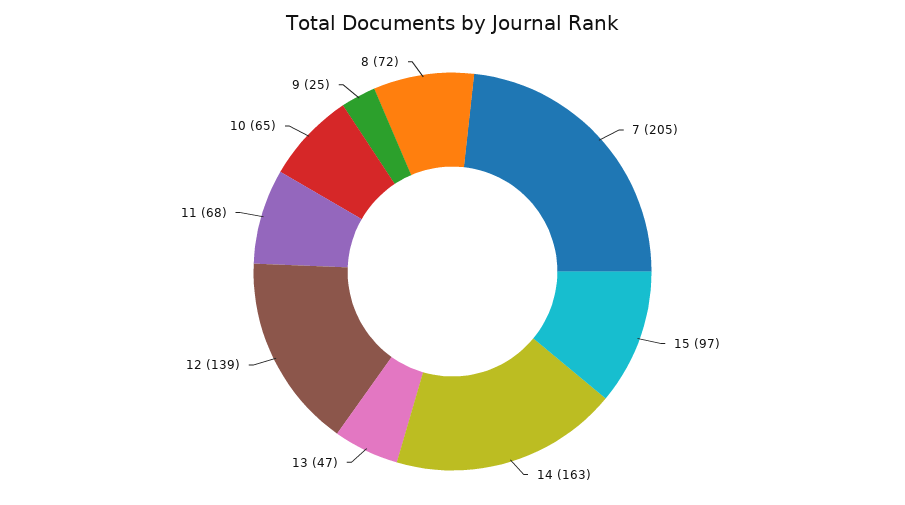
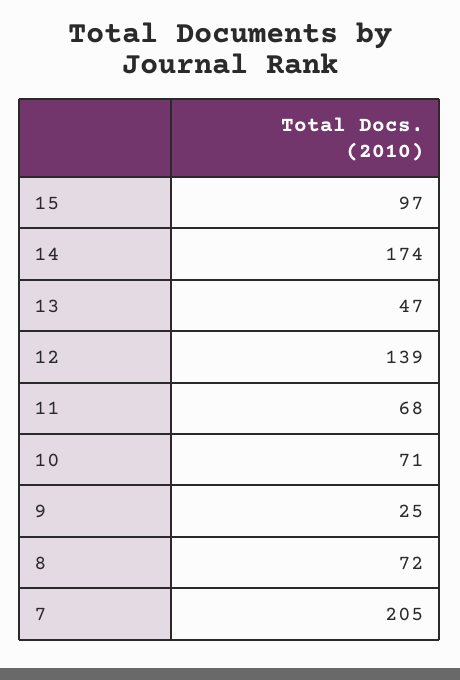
  {
    "7": 205,
    "15": 97,
-   "14": 163,
+   "14": 174,
    "13": 47,
    "12": 139,
    "11": 68,
-   "10": 65,
+   "10": 71,
    "9": 25,
    "8": 72
  }

